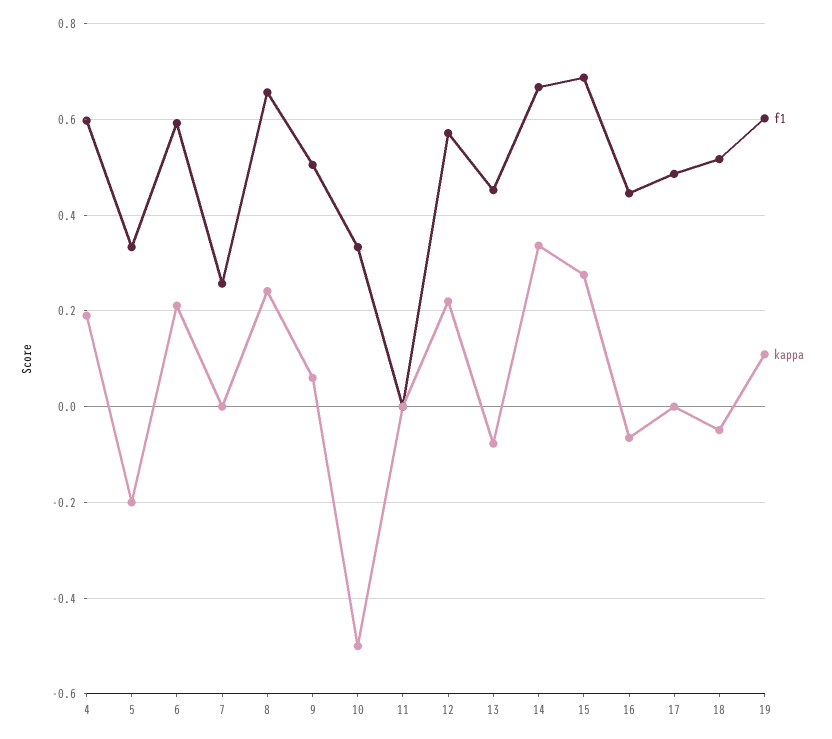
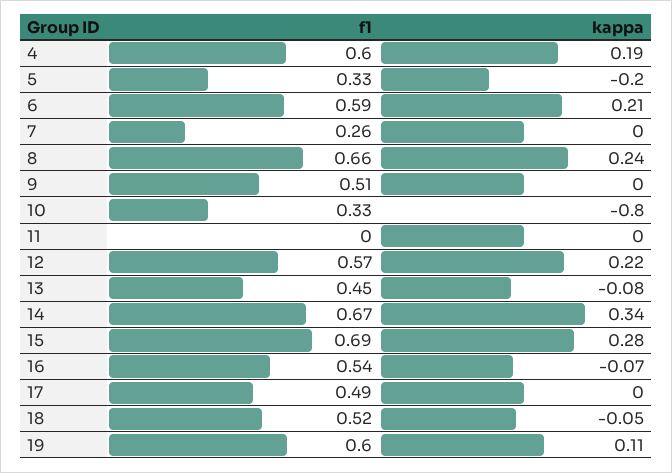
  {
    "f1": {
      "4": 0.6,
      "5": 0.33,
      "6": 0.59,
      "7": 0.26,
      "8": 0.66,
      "9": 0.51,
      "10": 0.33,
      "11": 0,
      "12": 0.57,
      "13": 0.45,
      "14": 0.67,
      "15": 0.69,
-     "16": 0.44,
+     "16": 0.54,
      "17": 0.49,
      "18": 0.52,
      "19": 0.6
    },
    "kappa": {
      "4": 0.19,
      "5": -0.2,
      "6": 0.21,
      "7": 0,
      "8": 0.24,
-     "9": 0.06,
+     "9": 0,
-     "10": -0.5,
+     "10": -0.8,
      "11": 0,
      "12": 0.22,
      "13": -0.08,
      "14": 0.34,
      "15": 0.28,
      "16": -0.07,
      "17": 0,
      "18": -0.05,
      "19": 0.11
    }
  }

